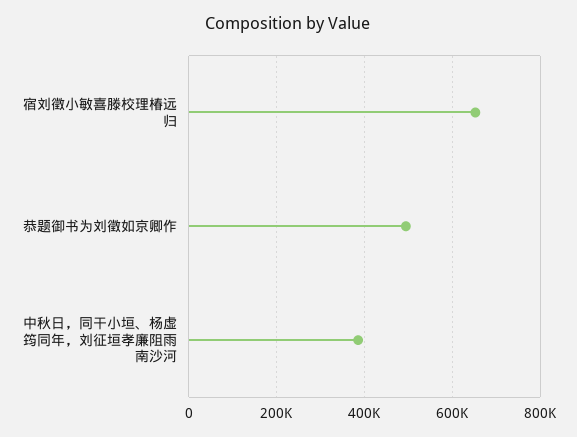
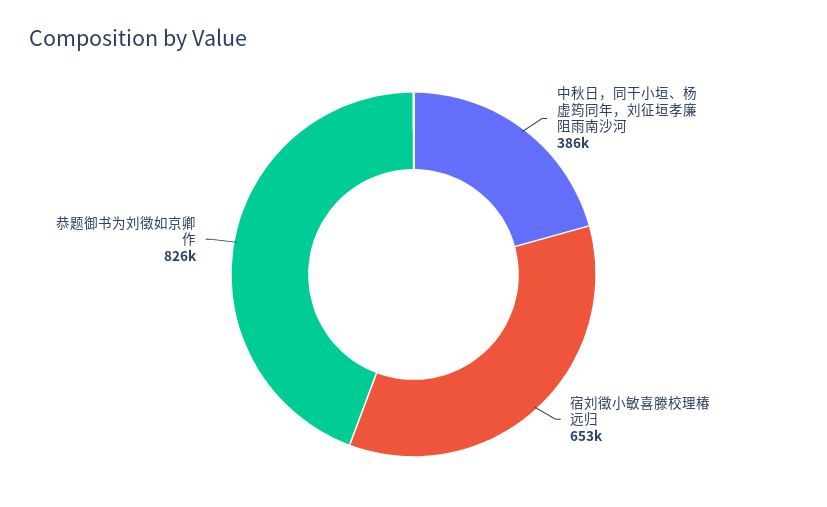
  {
    "宿刘徵小敏喜滕校理椿远归": 653000,
-   "恭题御书为刘徵如京卿作": 500000,
+   "恭题御书为刘徵如京卿作": 826000,
    "中秋日，同干小垣、杨虚筠同年，刘征垣孝廉阻雨南沙河": 386000
  }

